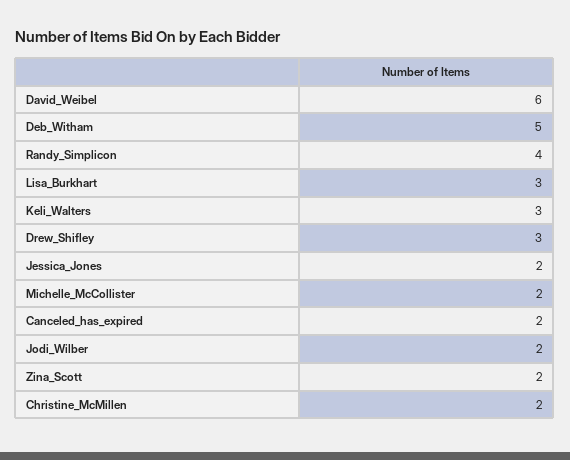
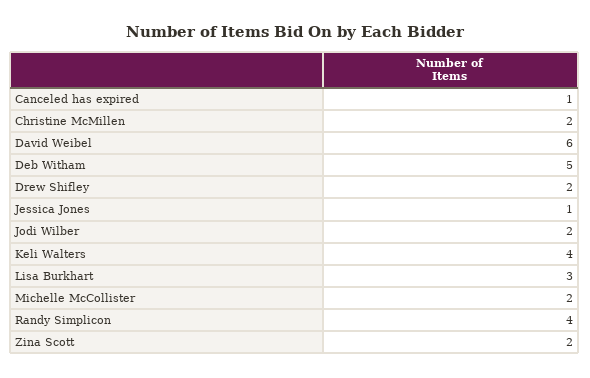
  {
    "David_Weibel": 6,
    "Deb_Witham": 5,
    "Randy_Simplicon": 4,
    "Lisa_Burkhart": 3,
-   "Keli_Walters": 3,
+   "Keli_Walters": 4,
-   "Drew_Shifley": 3,
+   "Drew_Shifley": 2,
-   "Jessica_Jones": 2,
+   "Jessica_Jones": 1,
    "Michelle_McCollister": 2,
-   "Canceled_has_expired": 2,
+   "Canceled_has_expired": 1,
    "Jodi_Wilber": 2,
    "Zina_Scott": 2,
    "Christine_McMillen": 2
  }

